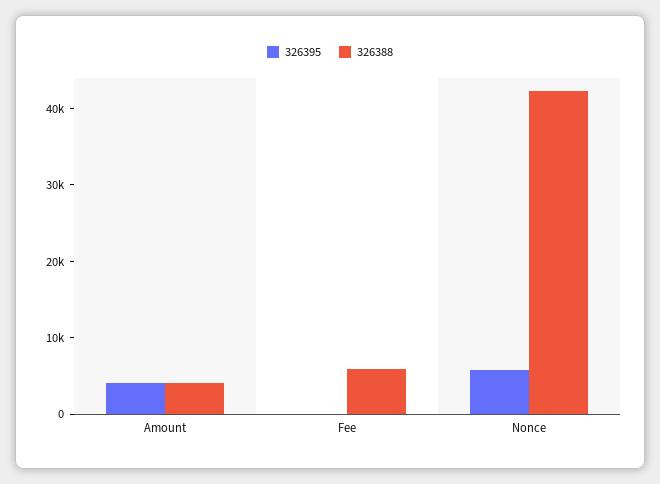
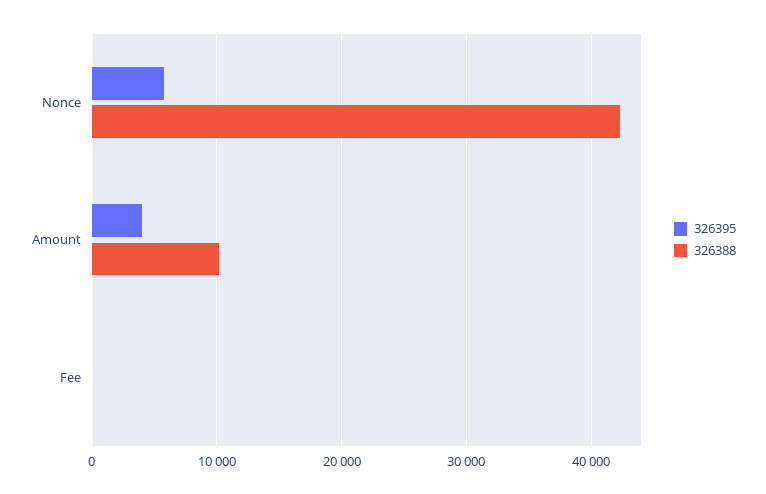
  {
    "326395": {
      "Amount": 4000,
      "Fee": 0,
      "Nonce": 6000
    },
    "326388": {
-     "Amount": 4000,
+     "Amount": 10000,
-     "Fee": 6000,
+     "Fee": 0,
      "Nonce": 42000
    }
  }

